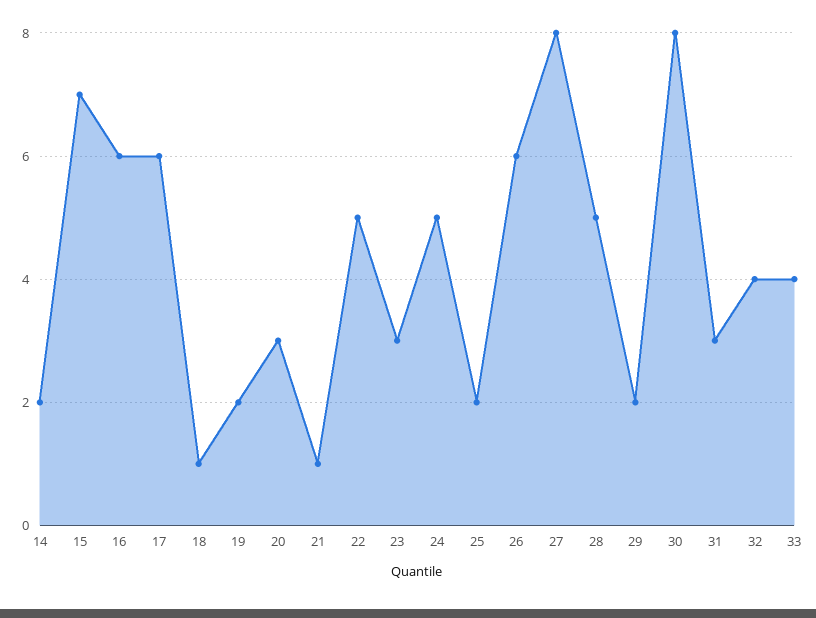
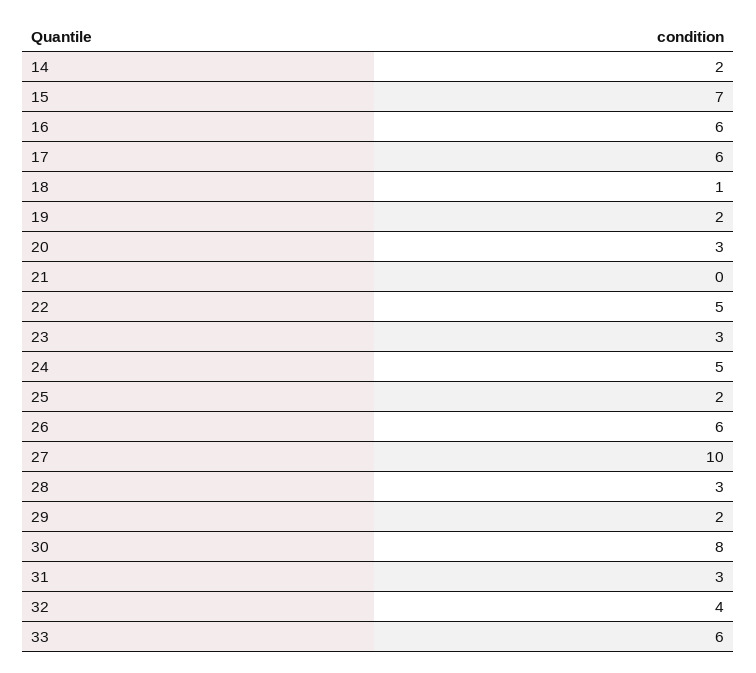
  {
    "14": 2,
    "15": 7,
    "16": 6,
    "17": 6,
    "18": 1,
    "19": 2,
    "20": 3,
-   "21": 1,
+   "21": 0,
    "22": 5,
    "23": 3,
    "24": 5,
    "25": 2,
    "26": 6,
-   "27": 8,
+   "27": 10,
-   "28": 5,
+   "28": 3,
    "29": 2,
    "30": 8,
    "31": 3,
    "32": 4,
-   "33": 4
+   "33": 6
  }

